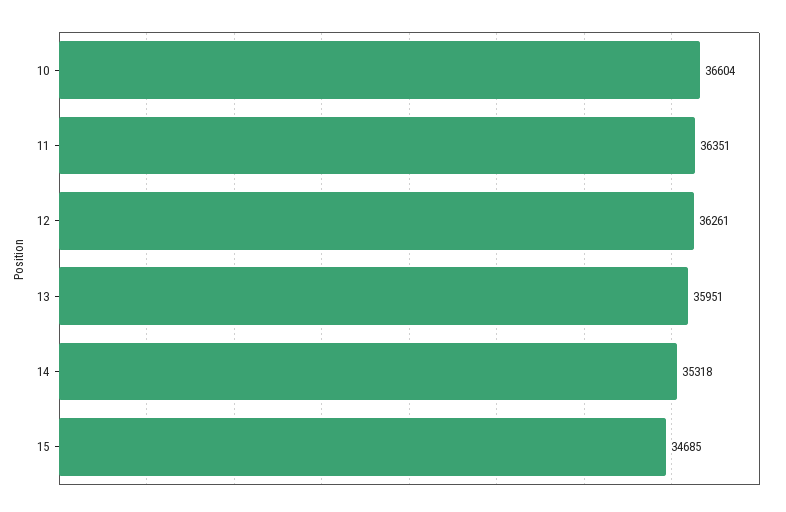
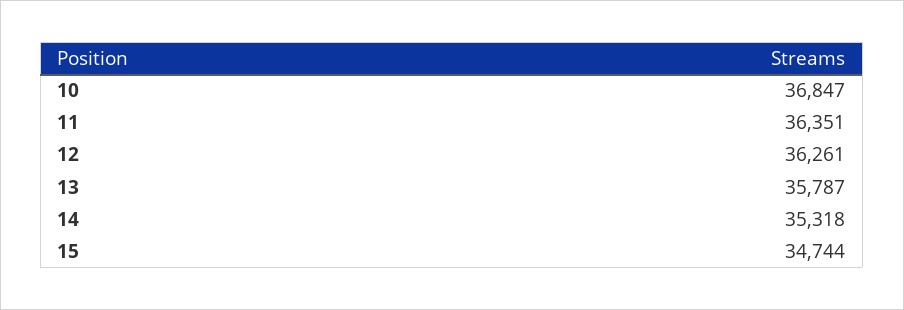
  {
-   "10": 36604,
+   "10": 36847,
    "11": 36351,
    "12": 36261,
-   "13": 35951,
+   "13": 35787,
    "14": 35318,
-   "15": 34685
+   "15": 34744
  }

